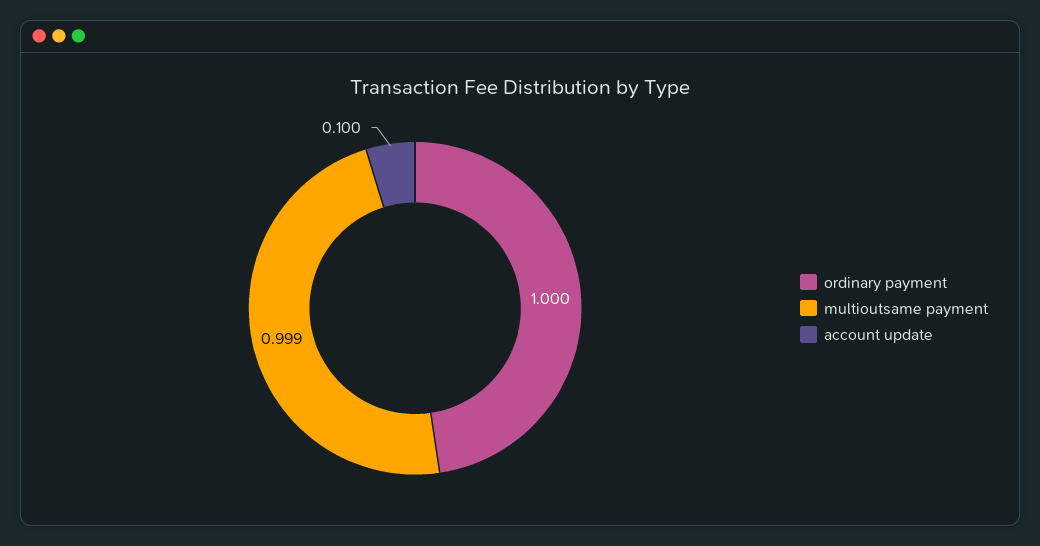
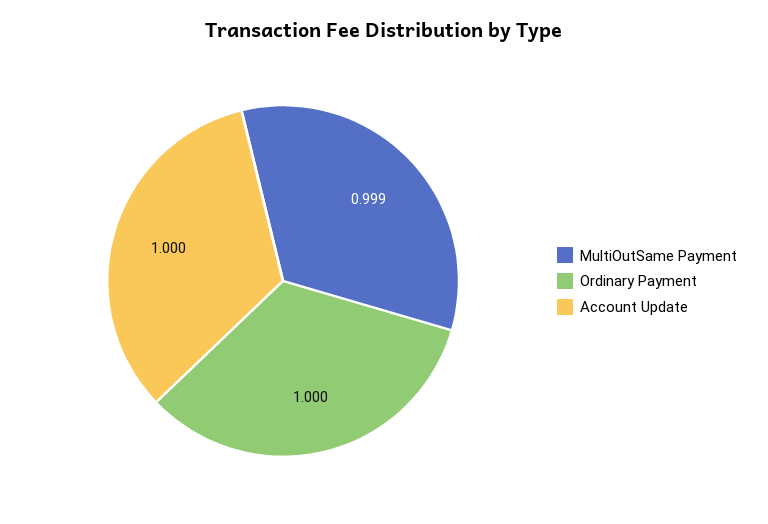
  {
    "ordinary payment": 1,
    "multioutsame payment": 0.999,
-   "account update": 0.1
+   "account update": 1
  }

